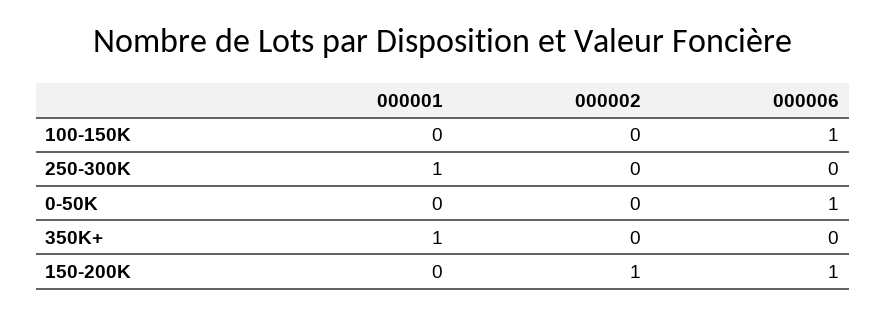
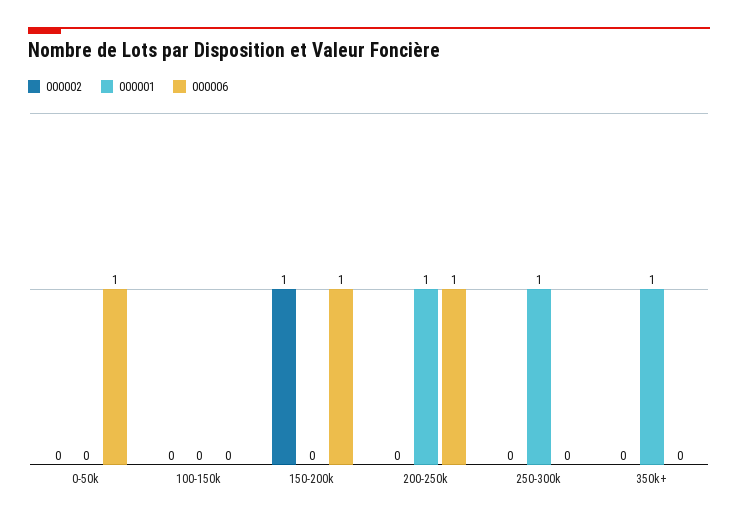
  {
    "000001": {
      "100-150K": 0,
      "250-300K": 1,
      "0-50K": 0,
      "350K+": 1,
-     "150-200K": 0
+     "150-200K": 0,
+     "200-250k": 1
    },
    "000002": {
      "100-150K": 0,
      "250-300K": 0,
      "0-50K": 0,
      "350K+": 0,
-     "150-200K": 1
+     "150-200K": 1,
+     "200-250k": 0
    },
    "000006": {
-     "100-150K": 1,
+     "100-150K": 0,
      "250-300K": 0,
      "0-50K": 1,
      "350K+": 0,
-     "150-200K": 1
+     "150-200K": 1,
+     "200-250k": 1
    }
  }

